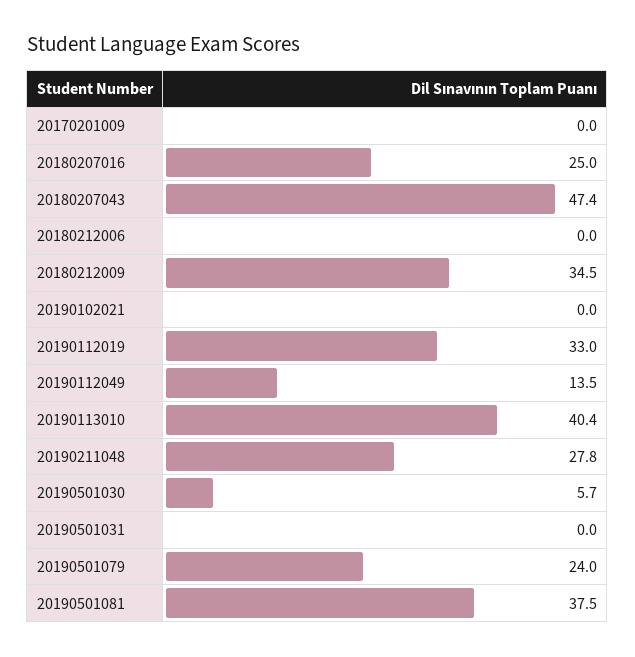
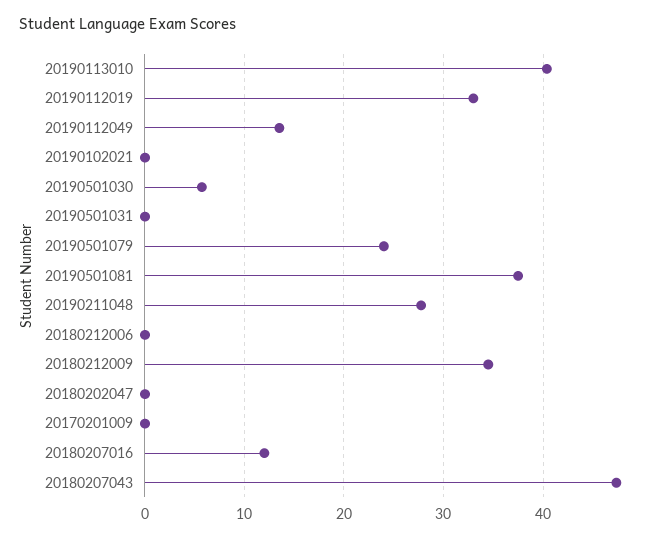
  {
    "20170201009": 0,
-   "20180207016": 25,
+   "20180207016": 12,
    "20180207043": 47.4,
    "20180212006": 0,
    "20180212009": 34.5,
    "20190102021": 0,
    "20190112019": 33,
    "20190112049": 13.5,
    "20190113010": 40.4,
    "20190211048": 27.8,
    "20190501030": 5.7,
    "20190501031": 0,
    "20190501079": 24,
-   "20190501081": 37.5
+   "20190501081": 37.5,
+   "20180202047": 0
  }

